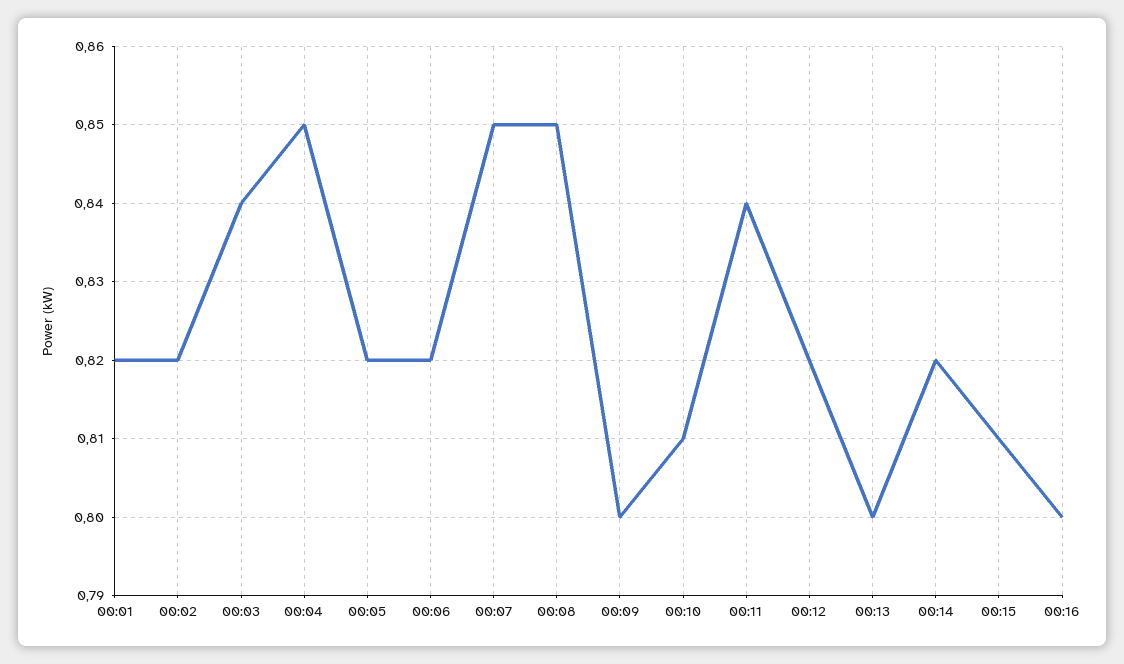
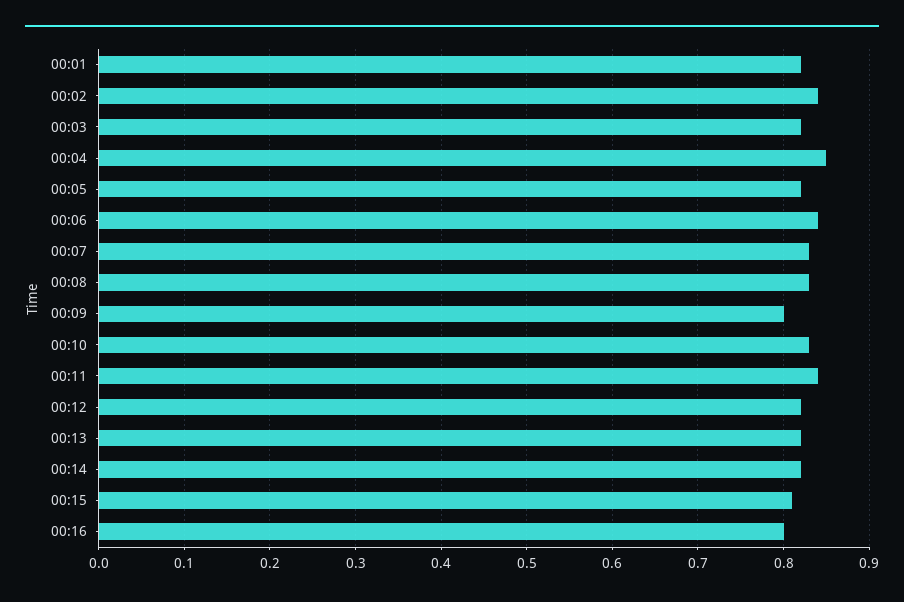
  {
    "00:01": 0.82,
-   "00:02": 0.82,
+   "00:02": 0.84,
-   "00:03": 0.84,
+   "00:03": 0.82,
    "00:04": 0.85,
    "00:05": 0.82,
-   "00:06": 0.82,
+   "00:06": 0.84,
-   "00:07": 0.85,
+   "00:07": 0.83,
-   "00:08": 0.85,
+   "00:08": 0.83,
    "00:09": 0.8,
-   "00:10": 0.81,
+   "00:10": 0.83,
    "00:11": 0.84,
    "00:12": 0.82,
-   "00:13": 0.8,
+   "00:13": 0.82,
    "00:14": 0.82,
    "00:15": 0.81,
    "00:16": 0.8
  }

